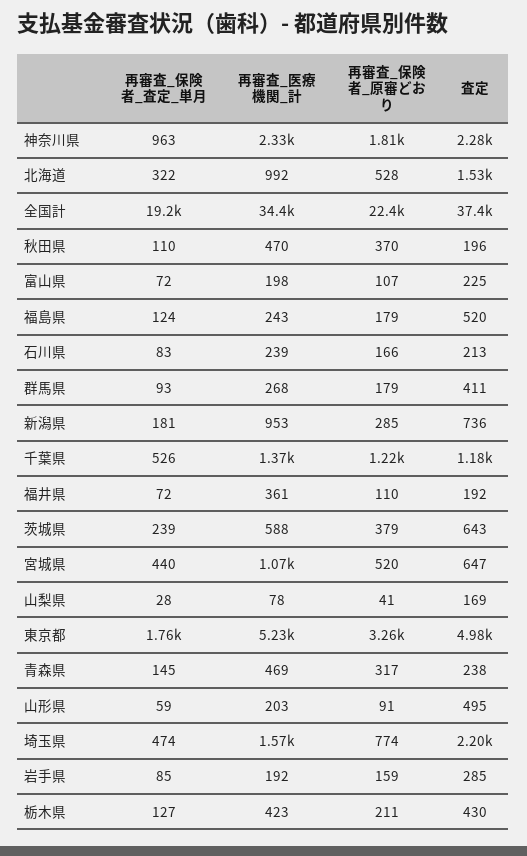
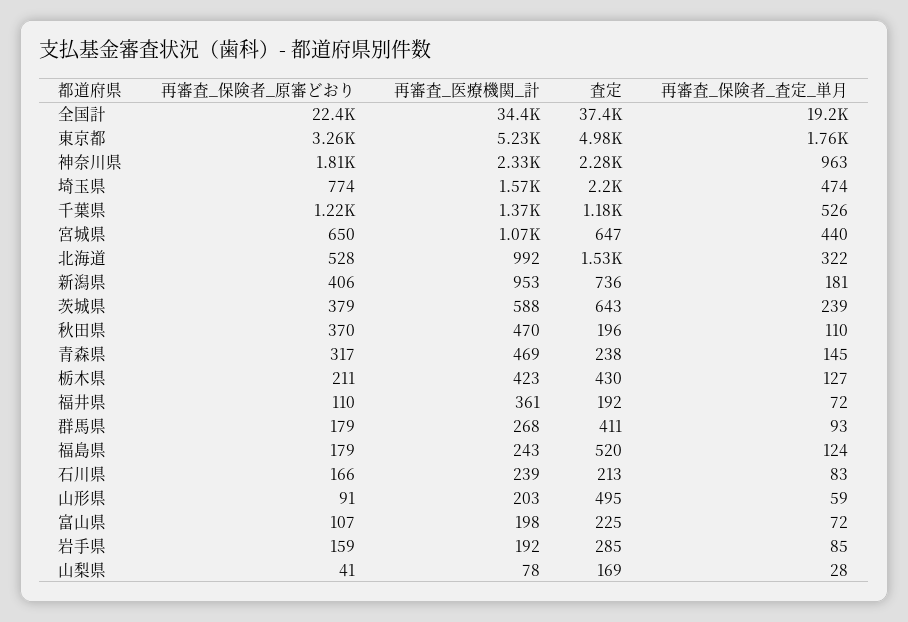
  {
    "再審査_保険者_査定_単月": {
      "神奈川県": 963,
      "北海道": 322,
      "全国計": 19200,
      "秋田県": 110,
      "富山県": 72,
      "福島県": 124,
      "石川県": 83,
      "群馬県": 93,
      "新潟県": 181,
      "千葉県": 526,
      "福井県": 72,
      "茨城県": 239,
      "宮城県": 440,
      "山梨県": 28,
      "東京都": 1760,
      "青森県": 145,
      "山形県": 59,
      "埼玉県": 474,
      "岩手県": 85,
      "栃木県": 127
    },
    "再審査_医療機関_計": {
      "神奈川県": 2330,
      "北海道": 992,
      "全国計": 34400,
      "秋田県": 470,
      "富山県": 198,
      "福島県": 243,
      "石川県": 239,
      "群馬県": 268,
      "新潟県": 953,
      "千葉県": 1370,
      "福井県": 361,
      "茨城県": 588,
      "宮城県": 1070,
      "山梨県": 78,
      "東京都": 5230,
      "青森県": 469,
      "山形県": 203,
      "埼玉県": 1570,
      "岩手県": 192,
      "栃木県": 423
    },
    "再審査_保険者_原審どおり": {
      "神奈川県": 1810,
      "北海道": 528,
      "全国計": 22400,
      "秋田県": 370,
      "富山県": 107,
      "福島県": 179,
      "石川県": 166,
      "群馬県": 179,
-     "新潟県": 285,
+     "新潟県": 406,
      "千葉県": 1220,
      "福井県": 110,
      "茨城県": 379,
-     "宮城県": 520,
+     "宮城県": 650,
      "山梨県": 41,
      "東京都": 3260,
      "青森県": 317,
      "山形県": 91,
      "埼玉県": 774,
      "岩手県": 159,
      "栃木県": 211
    },
    "査定": {
      "神奈川県": 2280,
      "北海道": 1530,
      "全国計": 37400,
      "秋田県": 196,
      "富山県": 225,
      "福島県": 520,
      "石川県": 213,
      "群馬県": 411,
      "新潟県": 736,
      "千葉県": 1180,
      "福井県": 192,
      "茨城県": 643,
      "宮城県": 647,
      "山梨県": 169,
      "東京都": 4980,
      "青森県": 238,
      "山形県": 495,
      "埼玉県": 2200,
      "岩手県": 285,
      "栃木県": 430
    }
  }

